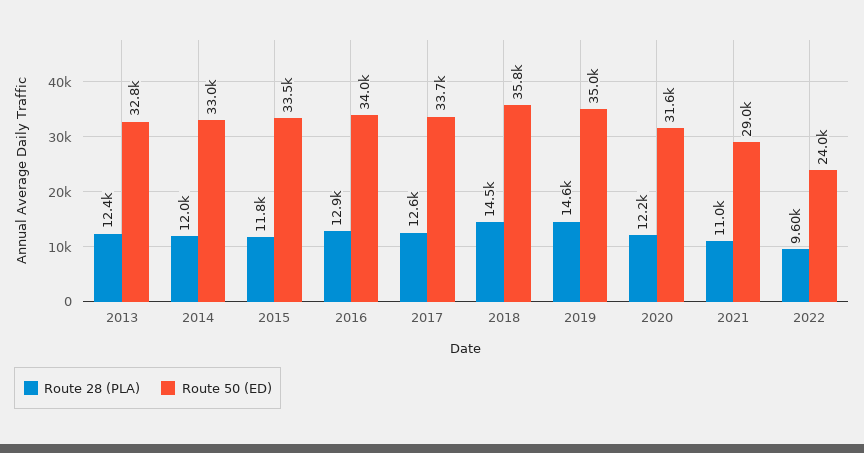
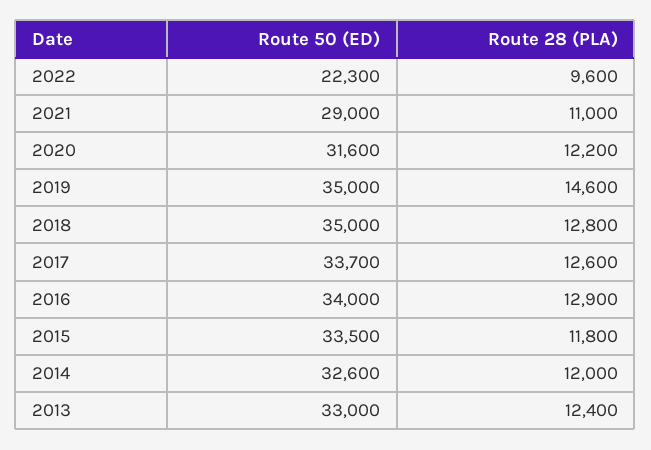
  {
    "Route 28 (PLA)": {
      "2013": 12400,
      "2014": 12000,
      "2015": 11800,
      "2016": 12900,
      "2017": 12600,
-     "2018": 14500,
+     "2018": 12800,
      "2019": 14600,
      "2020": 12200,
      "2021": 11000,
      "2022": 9600
    },
    "Route 50 (ED)": {
-     "2013": 32800,
+     "2013": 33000,
-     "2014": 33000,
+     "2014": 32600,
      "2015": 33500,
      "2016": 34000,
      "2017": 33700,
-     "2018": 35800,
+     "2018": 35000,
      "2019": 35000,
      "2020": 31600,
      "2021": 29000,
-     "2022": 24000
+     "2022": 22300
    }
  }

